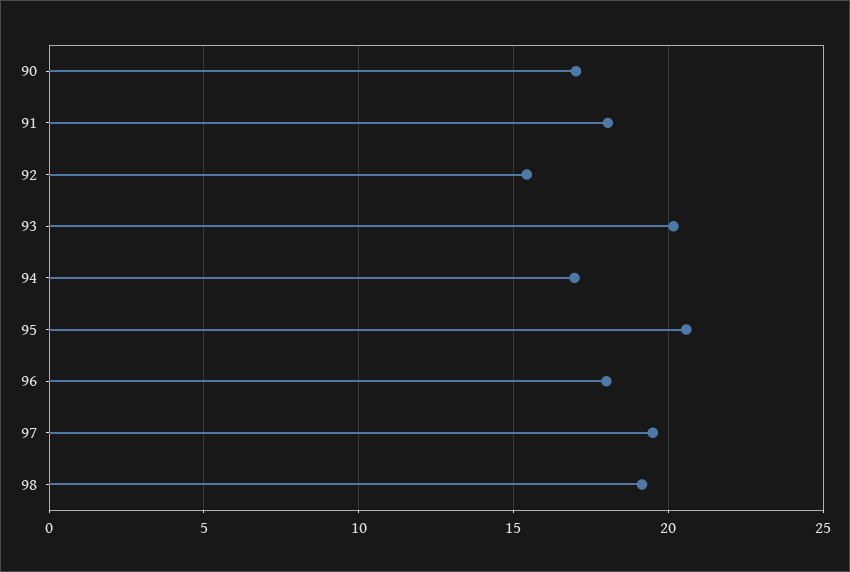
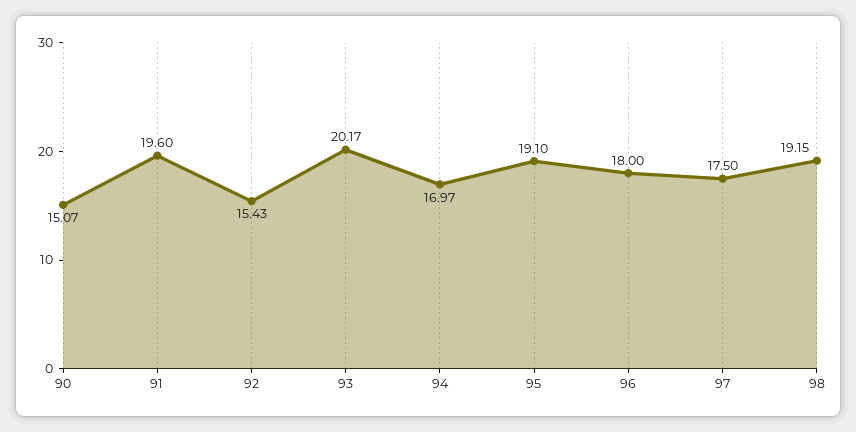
  {
-   "90": 17,
+   "90": 15.07,
-   "91": 18,
+   "91": 19.6,
    "92": 15.43,
    "93": 20.17,
    "94": 16.97,
-   "95": 20.5,
+   "95": 19.1,
    "96": 18,
-   "97": 19.5,
+   "97": 17.5,
    "98": 19.15
  }

